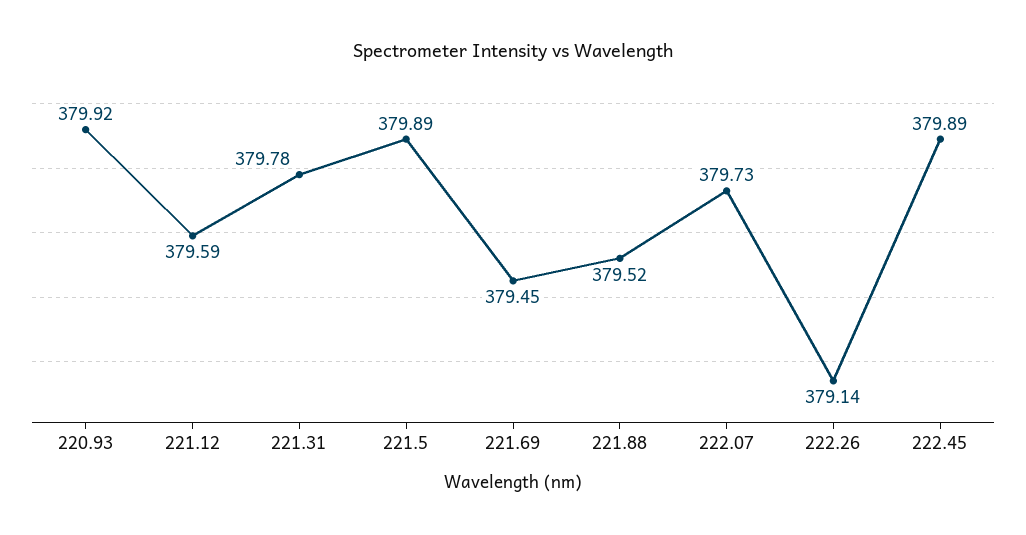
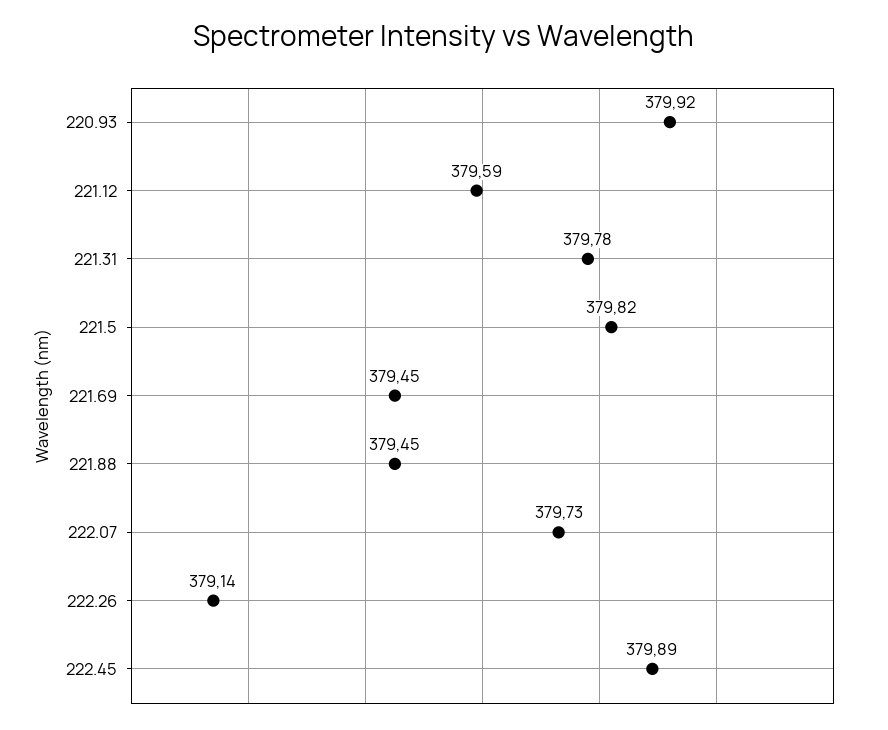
  {
    "220.93": 379.92,
    "221.12": 379.59,
    "221.31": 379.78,
-   "221.5": 379.89,
+   "221.5": 379.82,
    "221.69": 379.45,
-   "221.88": 379.52,
+   "221.88": 379.45,
    "222.07": 379.73,
    "222.26": 379.14,
    "222.45": 379.89
  }

